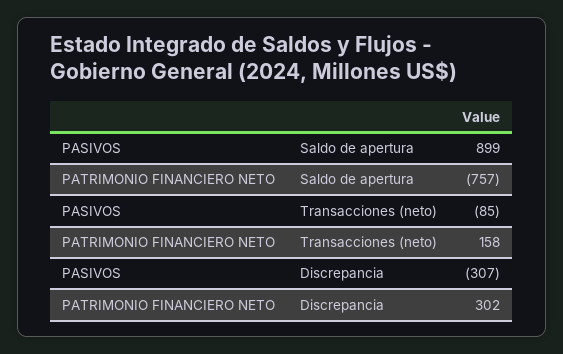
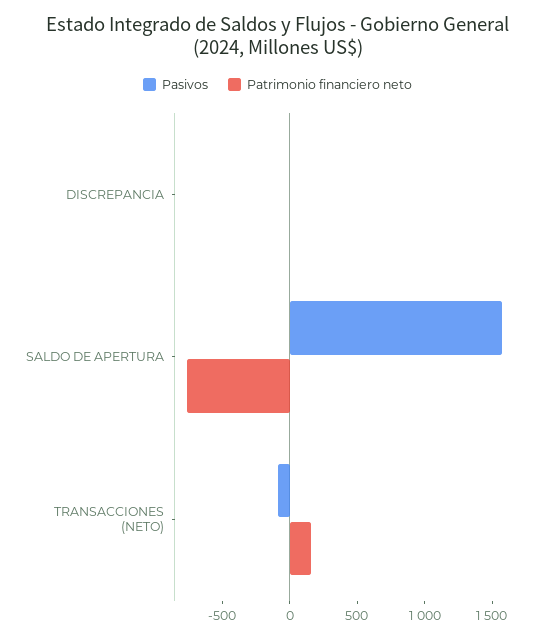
  {
    "PASIVOS": {
-     "Saldo de apertura": 899,
+     "Saldo de apertura": 1600,
      "Transacciones (neto)": -85,
-     "Discrepancia": -307
+     "Discrepancia": 0
    },
    "PATRIMONIO FINANCIERO NETO": {
      "Saldo de apertura": -757,
      "Transacciones (neto)": 158,
-     "Discrepancia": 302
+     "Discrepancia": 0
    }
  }

